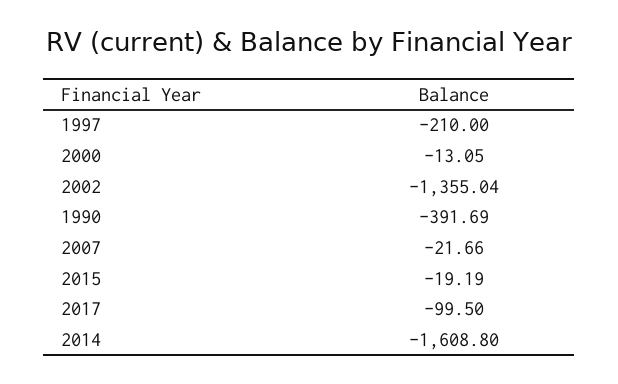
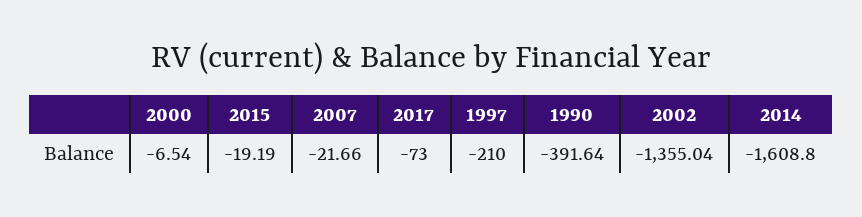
  {
    "1997": -210,
-   "2000": -13.05,
+   "2000": -6.54,
    "2002": -1355.04,
-   "1990": -391.69,
+   "1990": -391.64,
    "2007": -21.66,
    "2015": -19.19,
-   "2017": -99.5,
+   "2017": -73,
    "2014": -1608.8
  }

